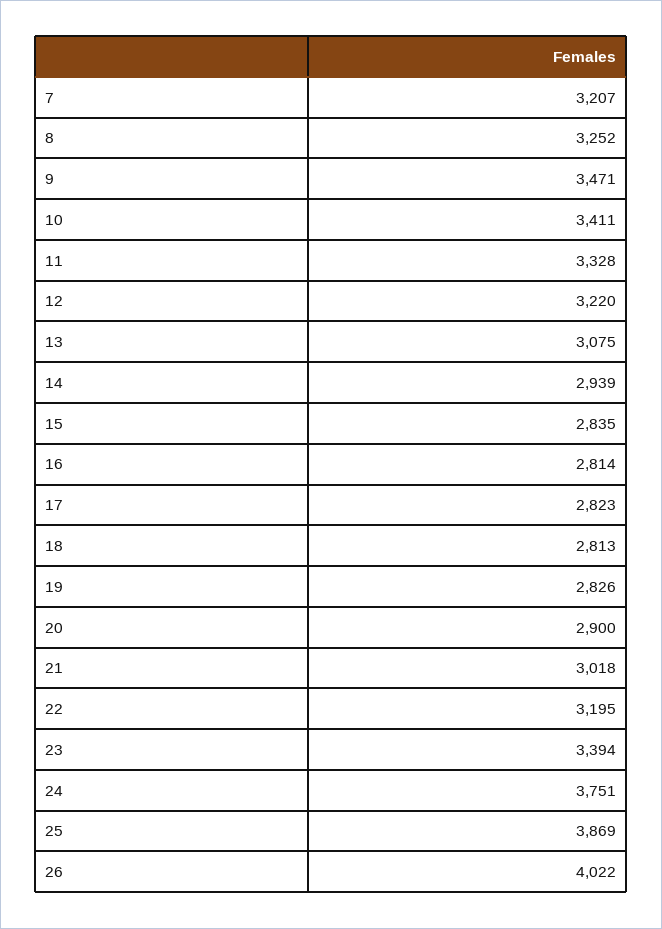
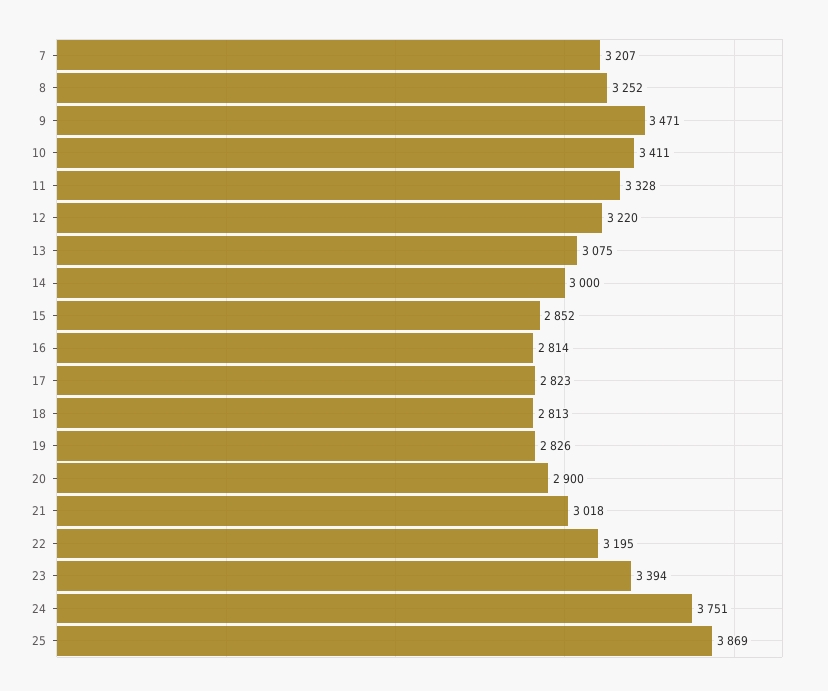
  {
    "7": 3207,
    "8": 3252,
    "9": 3471,
    "10": 3411,
    "11": 3328,
    "12": 3220,
    "13": 3075,
-   "14": 2939,
+   "14": 3000,
-   "15": 2835,
+   "15": 2852,
    "16": 2814,
    "17": 2823,
    "18": 2813,
    "19": 2826,
    "20": 2900,
    "21": 3018,
    "22": 3195,
    "23": 3394,
    "24": 3751,
-   "25": 3869,
+   "25": 3869
-   "26": 4022
  }

